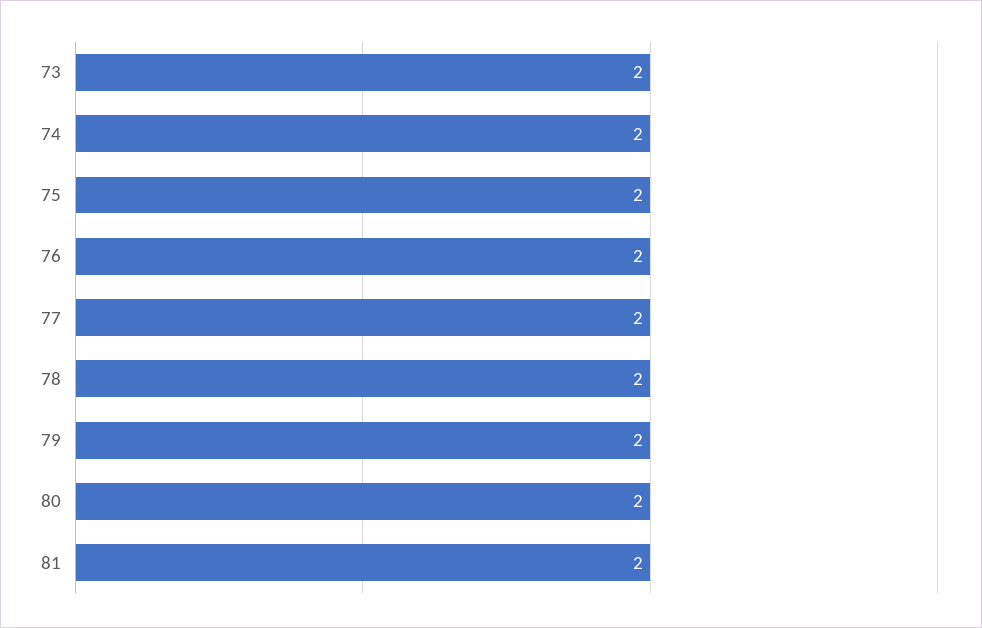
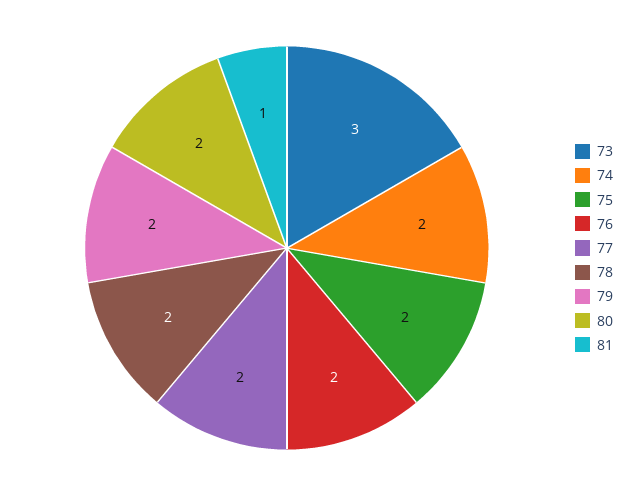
  {
-   "73": 2,
+   "73": 3,
    "74": 2,
    "75": 2,
    "76": 2,
    "77": 2,
    "78": 2,
    "79": 2,
    "80": 2,
-   "81": 2
+   "81": 1
  }

